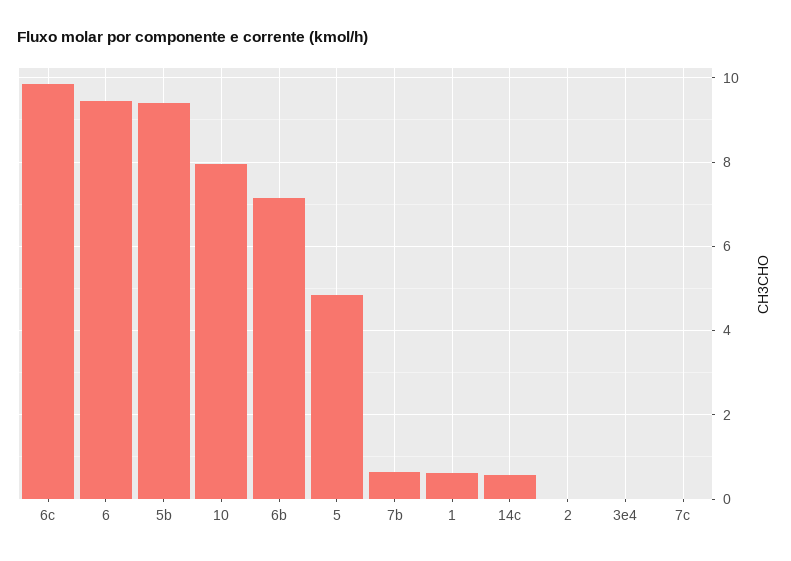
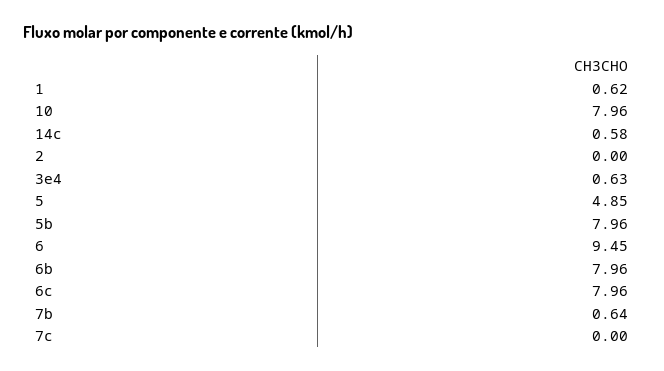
  {
-   "6c": 9.8,
+   "6c": 7.96,
    "6": 9.45,
-   "5b": 9.4,
+   "5b": 7.96,
    "10": 7.96,
-   "6b": 7.2,
+   "6b": 7.96,
    "5": 4.85,
    "7b": 0.64,
    "1": 0.62,
    "14c": 0.58,
    "2": 0,
-   "3e4": 0,
+   "3e4": 0.63,
    "7c": 0
  }

